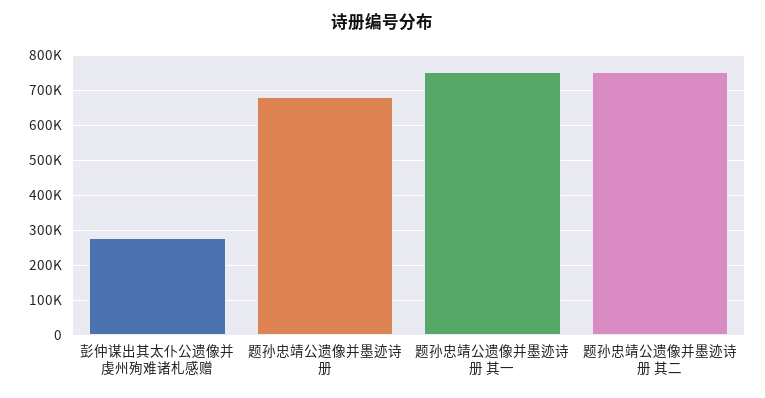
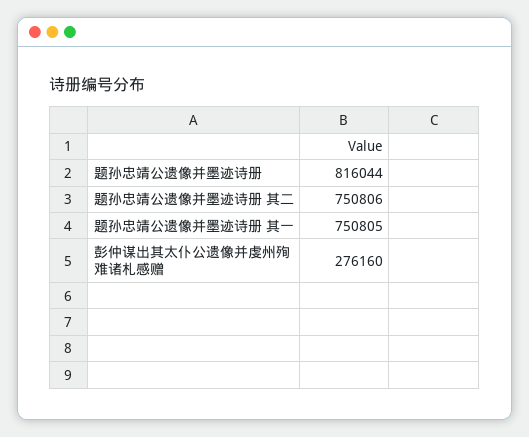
  {
    "彭仲谋出其太仆公遗像并虔州殉难诸札感赠": 276160,
-   "题孙忠靖公遗像并墨迹诗册": 680000,
+   "题孙忠靖公遗像并墨迹诗册": 816044,
    "题孙忠靖公遗像并墨迹诗册 其一": 750805,
    "题孙忠靖公遗像并墨迹诗册 其二": 750806
  }

